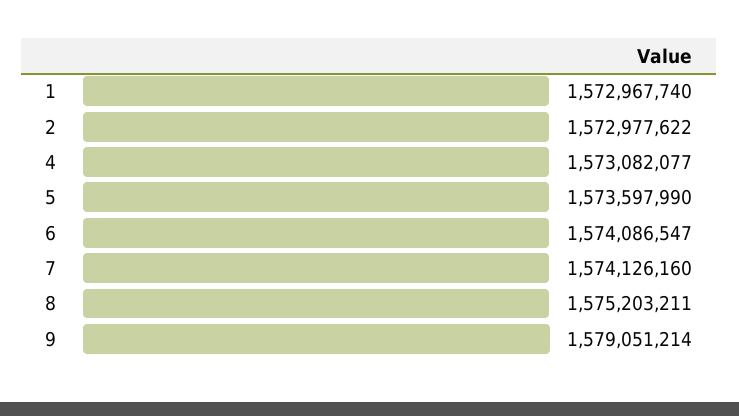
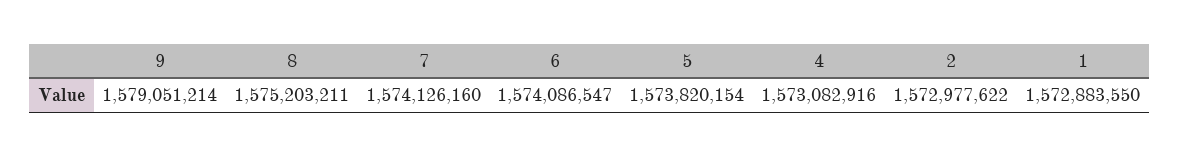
  {
-   "1": 1572967740,
+   "1": 1572883550,
    "2": 1572977622,
-   "4": 1573082077,
+   "4": 1573082916,
-   "5": 1573597990,
+   "5": 1573820154,
    "6": 1574086547,
    "7": 1574126160,
    "8": 1575203211,
    "9": 1579051214
  }

